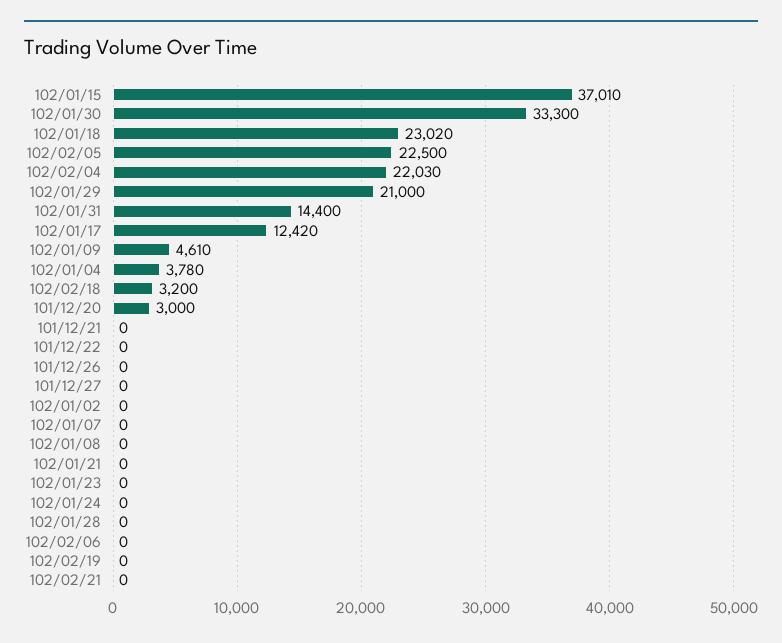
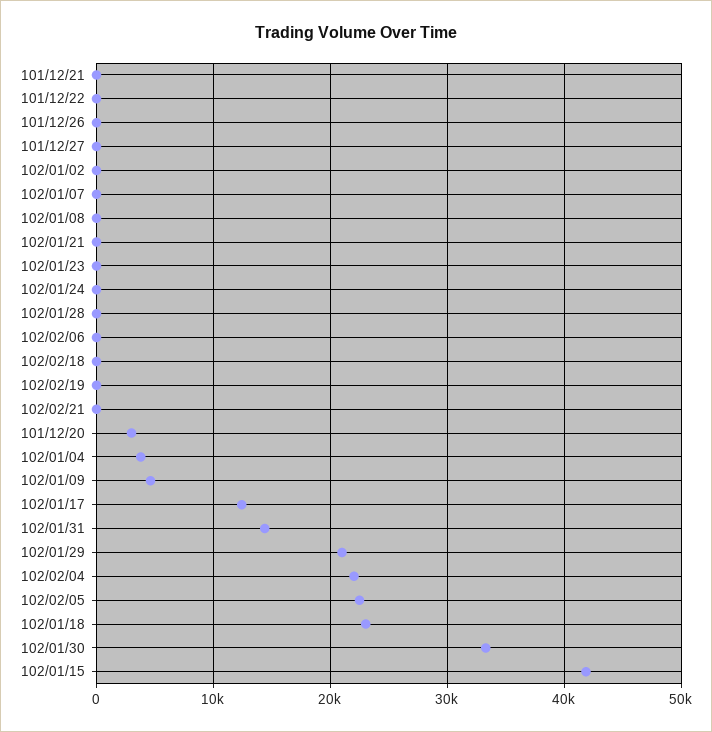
  {
-   "102/01/15": 37010,
+   "102/01/15": 42000,
    "102/01/30": 33300,
    "102/01/18": 23020,
    "102/02/05": 22500,
    "102/02/04": 22030,
    "102/01/29": 21000,
    "102/01/31": 14400,
    "102/01/17": 12420,
    "102/01/09": 4610,
    "102/01/04": 3780,
-   "102/02/18": 3200,
+   "102/02/18": 0,
    "101/12/20": 3000,
    "101/12/21": 0,
    "101/12/22": 0,
    "101/12/26": 0,
    "101/12/27": 0,
    "102/01/02": 0,
    "102/01/07": 0,
    "102/01/08": 0,
    "102/01/21": 0,
    "102/01/23": 0,
    "102/01/24": 0,
    "102/01/28": 0,
    "102/02/06": 0,
    "102/02/19": 0,
    "102/02/21": 0
  }

